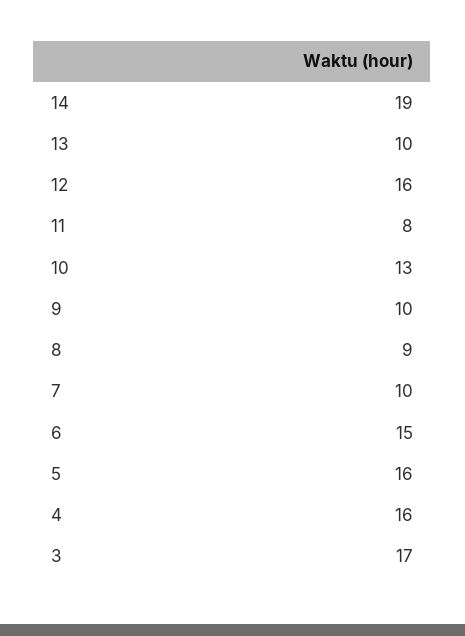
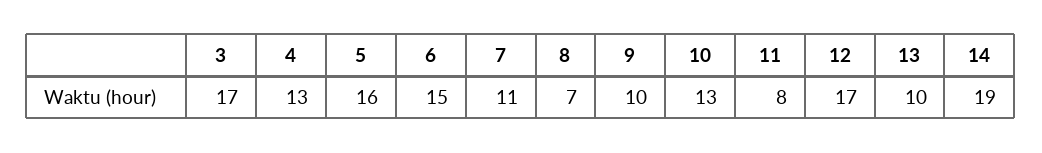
  {
    "14": 19,
    "13": 10,
-   "12": 16,
+   "12": 17,
    "11": 8,
    "10": 13,
    "9": 10,
-   "8": 9,
+   "8": 7,
-   "7": 10,
+   "7": 11,
    "6": 15,
    "5": 16,
-   "4": 16,
+   "4": 13,
    "3": 17
  }

